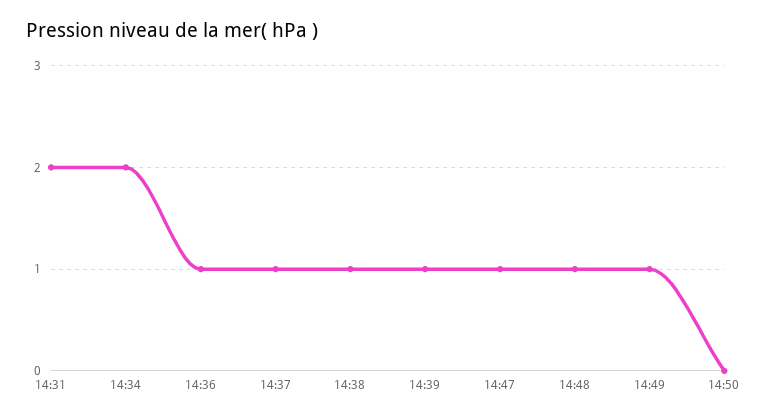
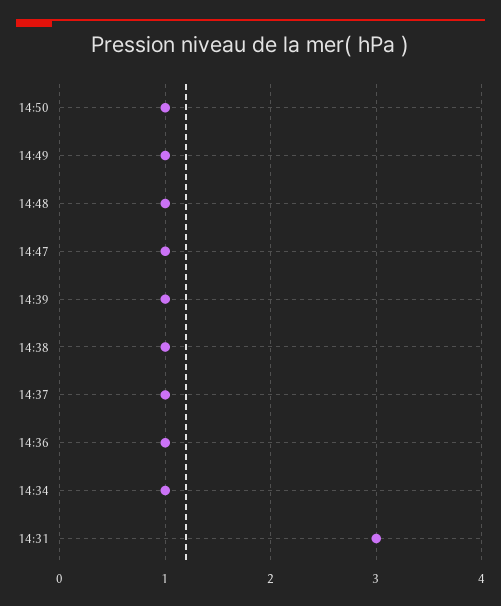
  {
-   "14:31": 2,
+   "14:31": 3,
-   "14:34": 2,
+   "14:34": 1,
    "14:36": 1,
    "14:37": 1,
    "14:38": 1,
    "14:39": 1,
    "14:47": 1,
    "14:48": 1,
    "14:49": 1,
-   "14:50": 0
+   "14:50": 1
  }

